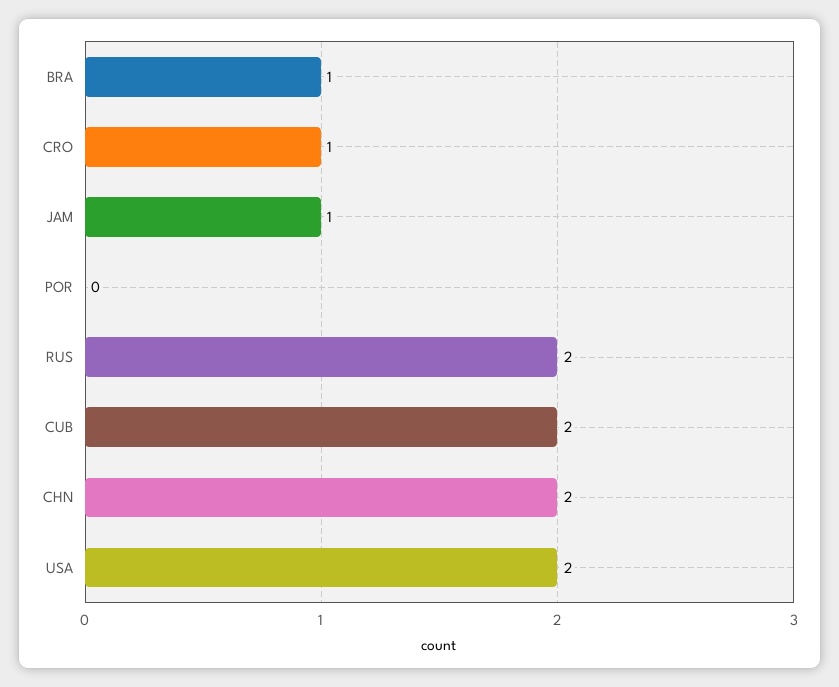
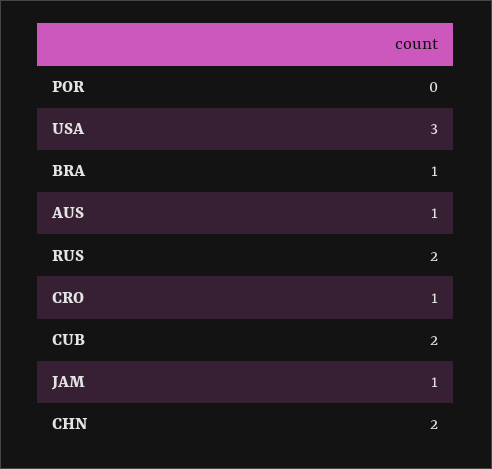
  {
    "BRA": 1,
    "CRO": 1,
    "JAM": 1,
    "POR": 0,
    "RUS": 2,
    "CUB": 2,
    "CHN": 2,
-   "USA": 2
+   "USA": 3,
+   "AUS": 1
  }

